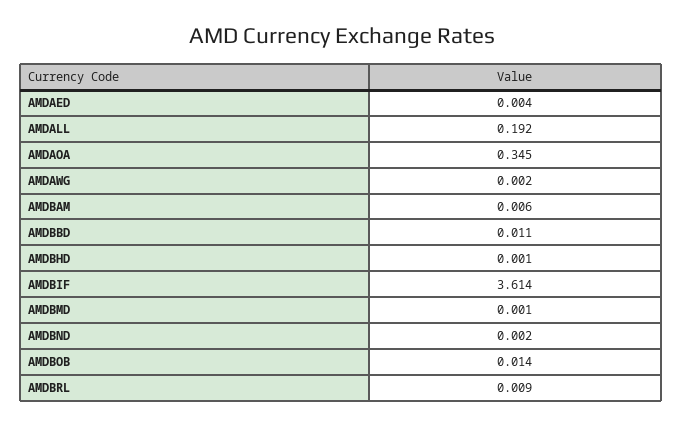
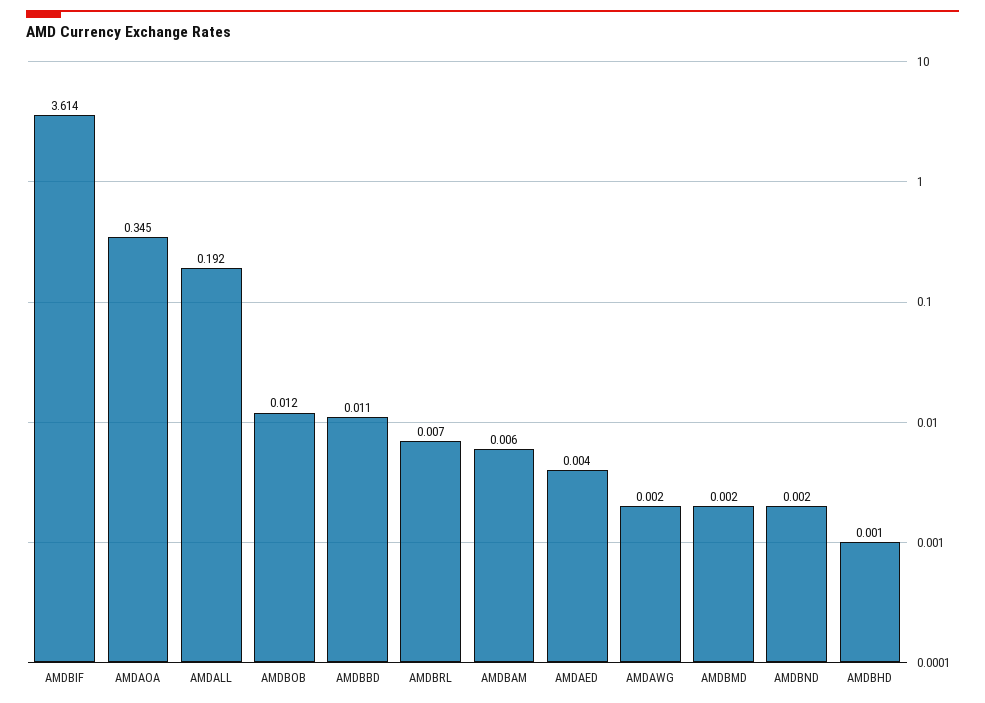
  {
    "AMDAED": 0.004,
    "AMDALL": 0.192,
    "AMDAOA": 0.345,
    "AMDAWG": 0.002,
    "AMDBAM": 0.006,
    "AMDBBD": 0.011,
    "AMDBHD": 0.001,
    "AMDBIF": 3.614,
-   "AMDBMD": 0.001,
+   "AMDBMD": 0.002,
    "AMDBND": 0.002,
-   "AMDBOB": 0.014,
+   "AMDBOB": 0.012,
-   "AMDBRL": 0.009
+   "AMDBRL": 0.007
  }

